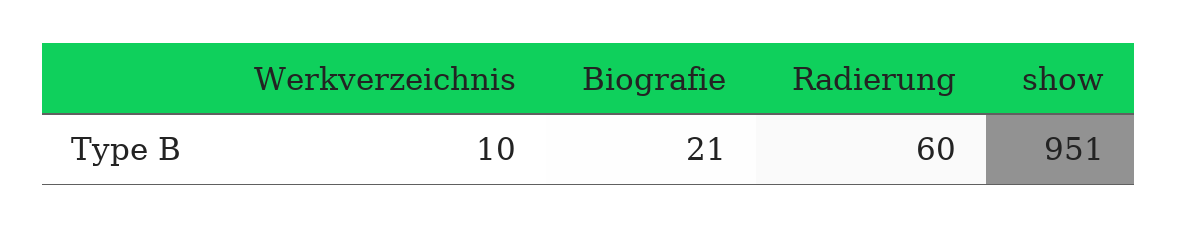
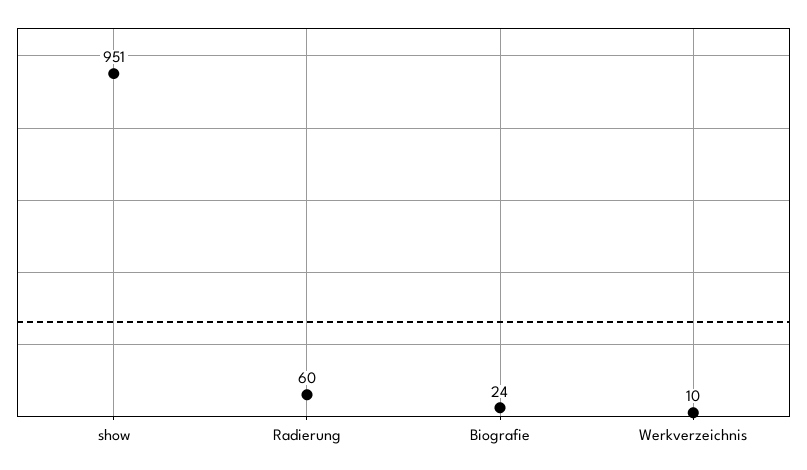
  {
    "Werkverzeichnis": 10,
-   "Biografie": 21,
+   "Biografie": 24,
    "Radierung": 60,
    "show": 951
  }

